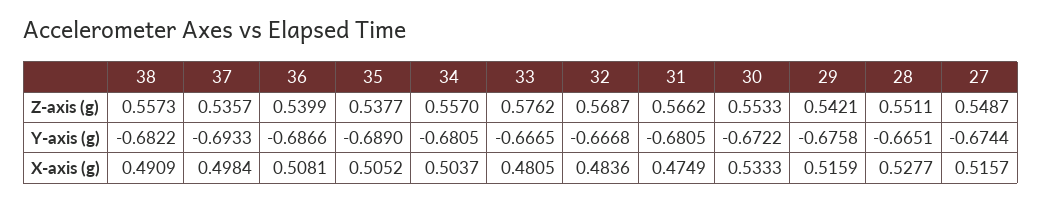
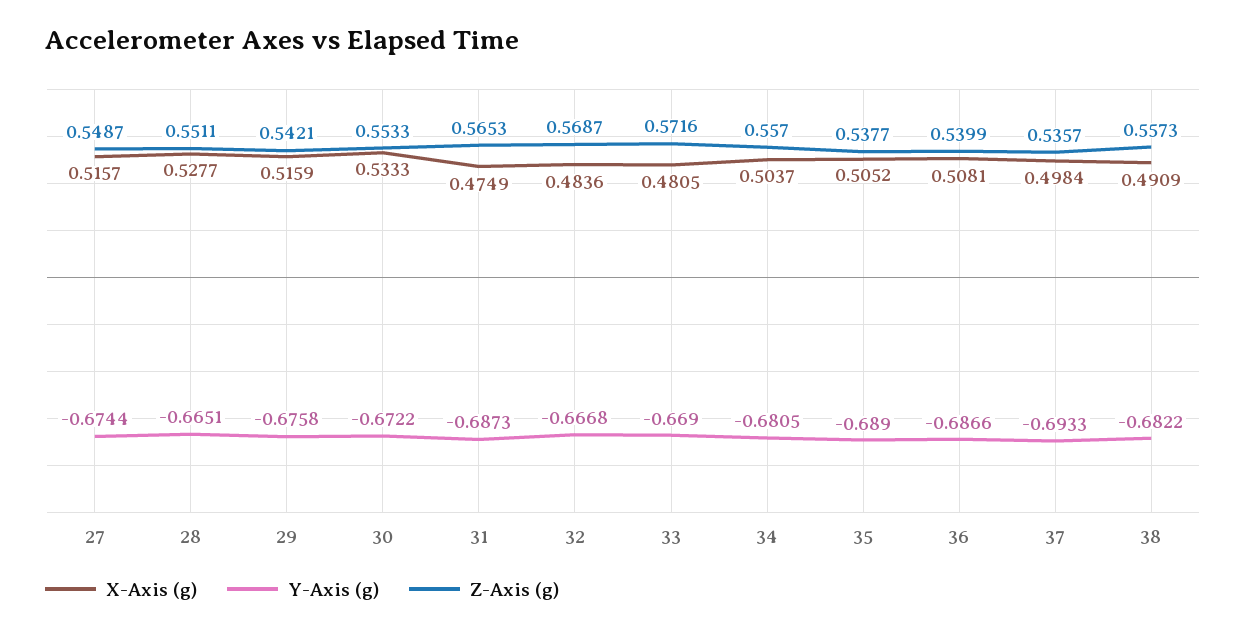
  {
    "Z-axis (g)": {
      "38": 0.5573,
      "37": 0.5357,
      "36": 0.5399,
      "35": 0.5377,
      "34": 0.557,
-     "33": 0.5762,
+     "33": 0.5716,
      "32": 0.5687,
-     "31": 0.5662,
+     "31": 0.5653,
      "30": 0.5533,
      "29": 0.5421,
      "28": 0.5511,
      "27": 0.5487
    },
    "Y-axis (g)": {
      "38": -0.6822,
      "37": -0.6933,
      "36": -0.6866,
      "35": -0.689,
      "34": -0.6805,
-     "33": -0.6665,
+     "33": -0.669,
      "32": -0.6668,
-     "31": -0.6805,
+     "31": -0.6873,
      "30": -0.6722,
      "29": -0.6758,
      "28": -0.6651,
      "27": -0.6744
    },
    "X-axis (g)": {
      "38": 0.4909,
      "37": 0.4984,
      "36": 0.5081,
      "35": 0.5052,
      "34": 0.5037,
      "33": 0.4805,
      "32": 0.4836,
      "31": 0.4749,
      "30": 0.5333,
      "29": 0.5159,
      "28": 0.5277,
      "27": 0.5157
    }
  }

